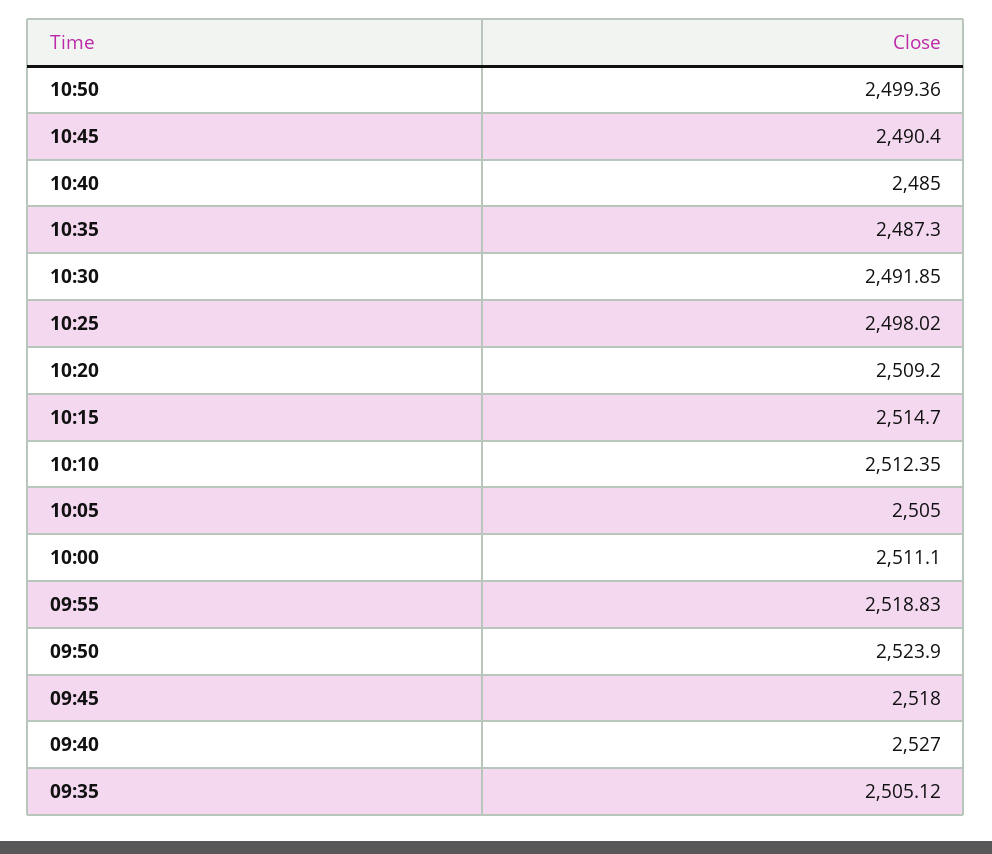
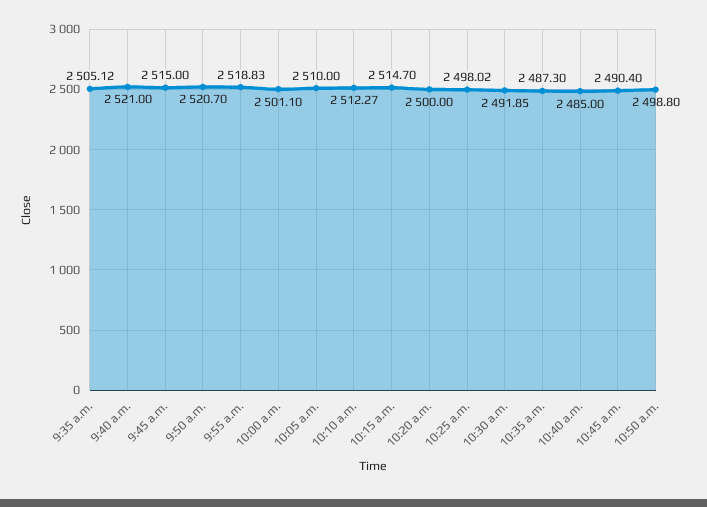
  {
-   "10:50": 2499.36,
+   "10:50": 2498.8,
    "10:45": 2490.4,
    "10:40": 2485,
    "10:35": 2487.3,
    "10:30": 2491.85,
    "10:25": 2498.02,
-   "10:20": 2509.2,
+   "10:20": 2500,
    "10:15": 2514.7,
-   "10:10": 2512.35,
+   "10:10": 2512.27,
-   "10:05": 2505,
+   "10:05": 2510,
-   "10:00": 2511.1,
+   "10:00": 2501.1,
    "09:55": 2518.83,
-   "09:50": 2523.9,
+   "09:50": 2520.7,
-   "09:45": 2518,
+   "09:45": 2515,
-   "09:40": 2527,
+   "09:40": 2521,
    "09:35": 2505.12
  }

